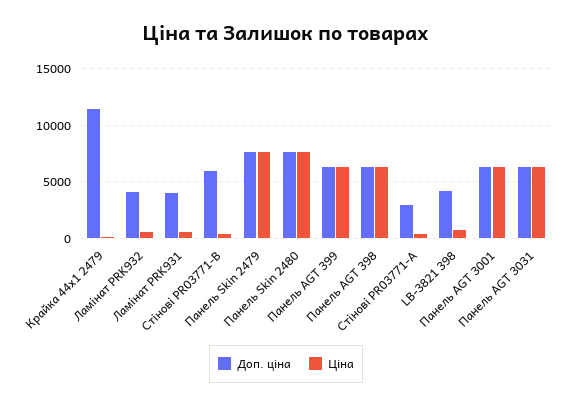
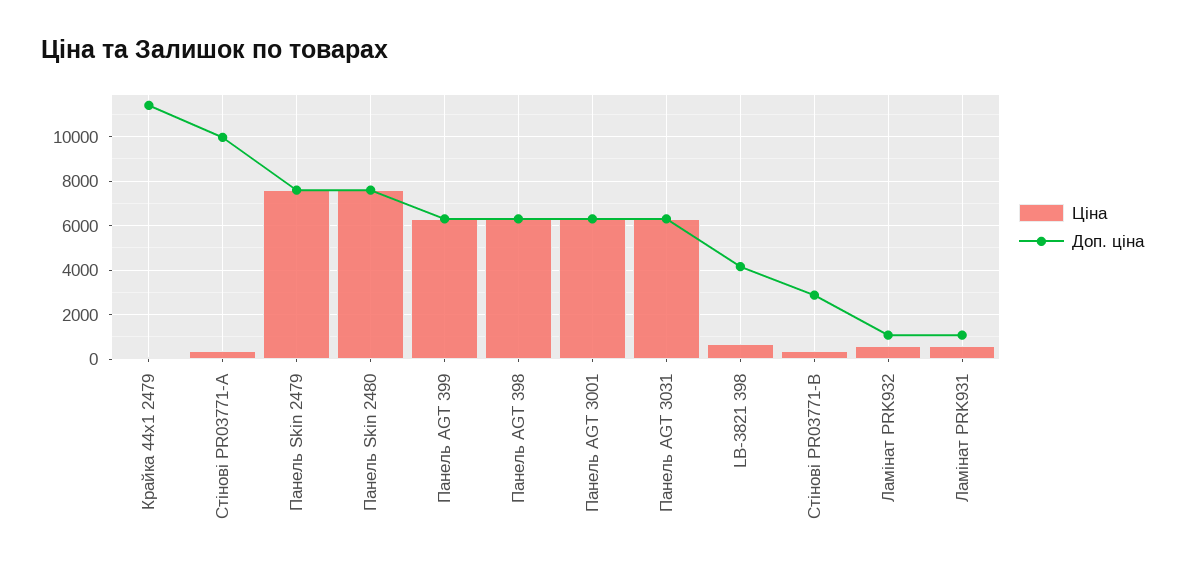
  {
    "Доп. ціна": {
      "Крайка 44x1 2479": 11500,
-     "Ламінат PRK932": 4000,
+     "Ламінат PRK932": 1000,
-     "Ламінат PRK931": 4000,
+     "Ламінат PRK931": 1000,
-     "Стінові PR03771-B": 6000,
+     "Стінові PR03771-B": 3000,
      "Панель Skin 2479": 7500,
      "Панель Skin 2480": 7500,
      "Панель AGT 399": 6500,
      "Панель AGT 398": 6500,
-     "Стінові PR03771-А": 3000,
+     "Стінові PR03771-А": 10000,
      "LB-3821 398": 4000,
      "Панель AGT 3001": 6500,
      "Панель AGT 3031": 6500
    },
    "Ціна": {
      "Крайка 44x1 2479": 0,
      "Ламінат PRK932": 500,
      "Ламінат PRK931": 500,
      "Стінові PR03771-B": 500,
      "Панель Skin 2479": 7500,
      "Панель Skin 2480": 7500,
      "Панель AGT 399": 6500,
      "Панель AGT 398": 6500,
      "Стінові PR03771-А": 500,
      "LB-3821 398": 500,
      "Панель AGT 3001": 6500,
      "Панель AGT 3031": 6500
    }
  }

